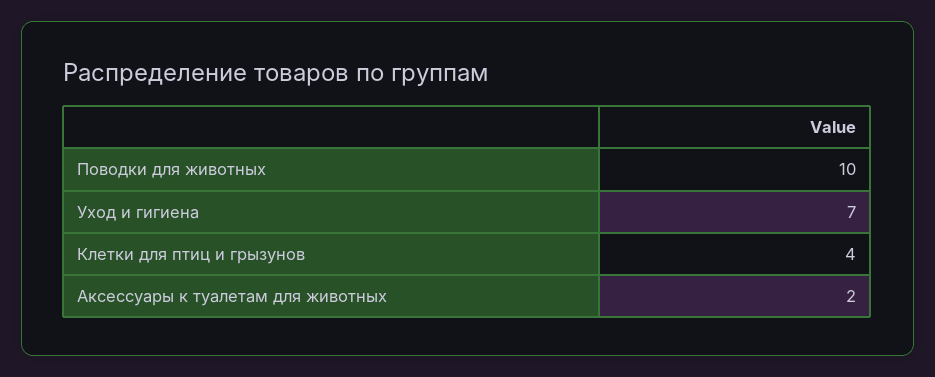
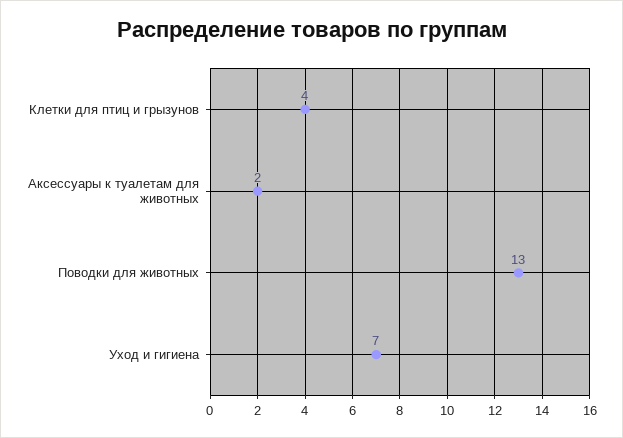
  {
-   "Поводки для животных": 10,
+   "Поводки для животных": 13,
    "Уход и гигиена": 7,
    "Клетки для птиц и грызунов": 4,
    "Аксессуары к туалетам для животных": 2
  }

